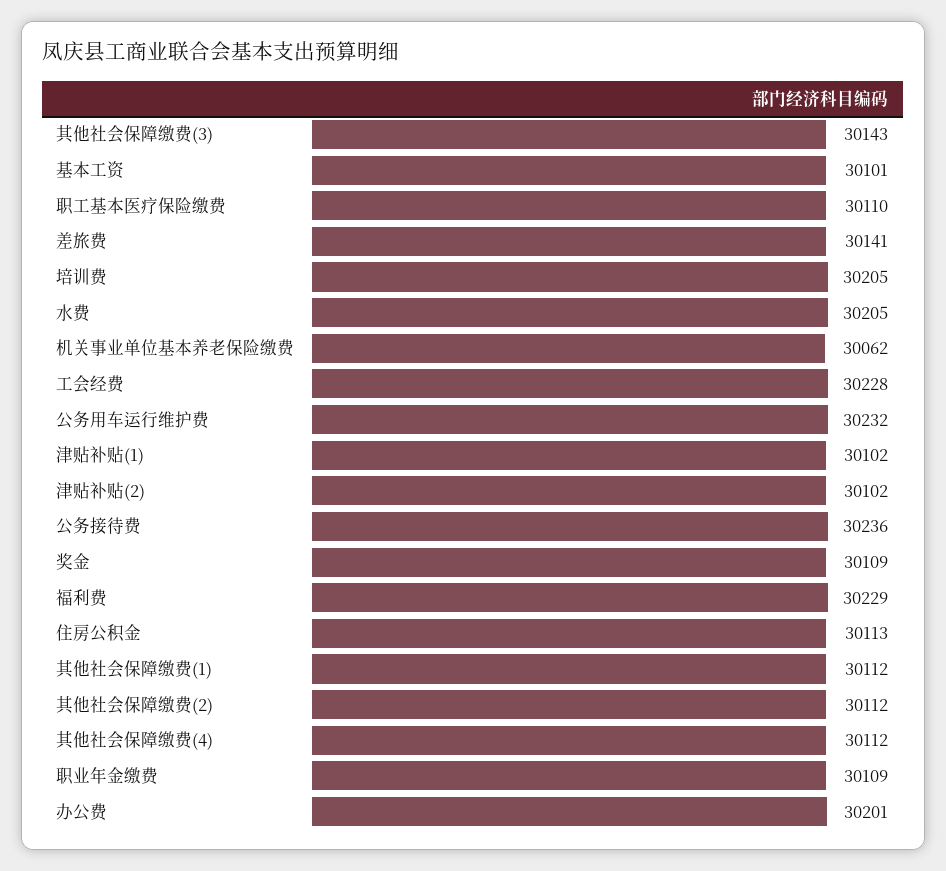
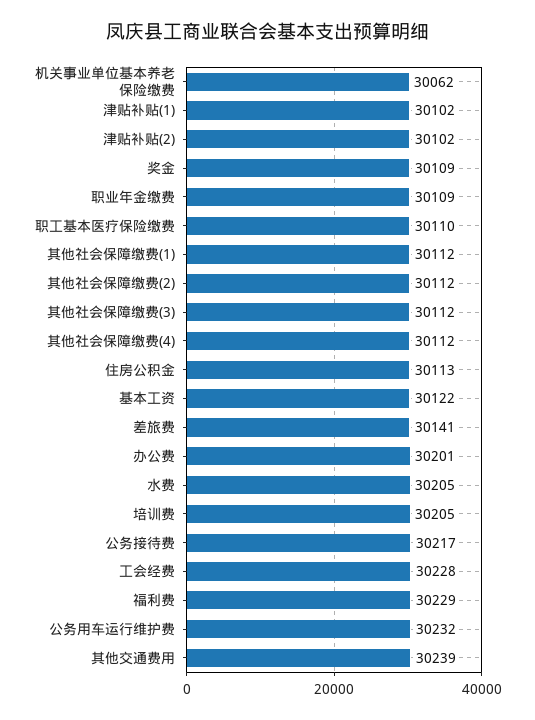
  {
-   "其他社会保障缴费(3)": 30143,
+   "其他社会保障缴费(3)": 30112,
-   "基本工资": 30101,
+   "基本工资": 30122,
    "职工基本医疗保险缴费": 30110,
    "差旅费": 30141,
    "培训费": 30205,
    "水费": 30205,
    "机关事业单位基本养老保险缴费": 30062,
    "工会经费": 30228,
    "公务用车运行维护费": 30232,
    "津贴补贴(1)": 30102,
    "津贴补贴(2)": 30102,
-   "公务接待费": 30236,
+   "公务接待费": 30217,
    "奖金": 30109,
    "福利费": 30229,
    "住房公积金": 30113,
    "其他社会保障缴费(1)": 30112,
    "其他社会保障缴费(2)": 30112,
    "其他社会保障缴费(4)": 30112,
    "职业年金缴费": 30109,
-   "办公费": 30201
+   "办公费": 30201,
+   "其他交通费用": 30239
  }

